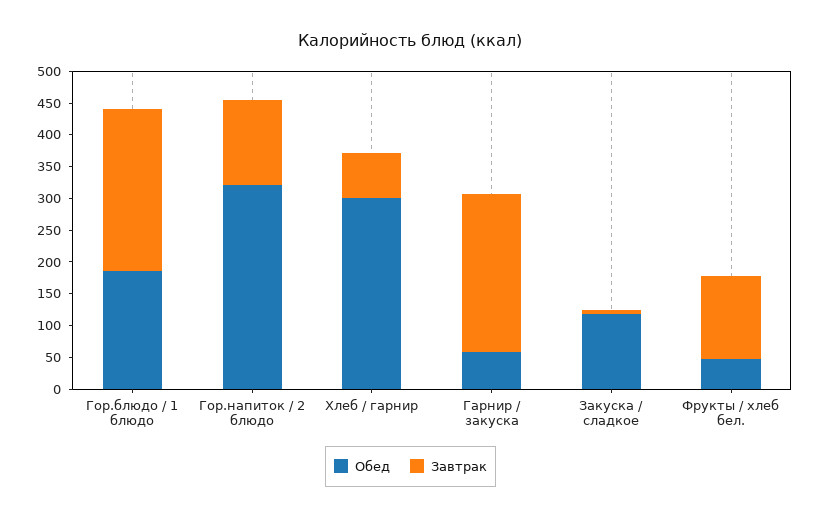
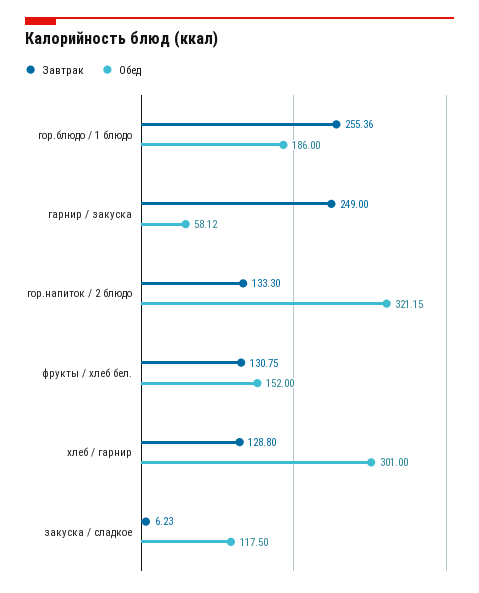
  {
    "Обед": {
      "Гор.блюдо / 1 блюдо": 186,
      "Гор.напиток / 2 блюдо": 321.15,
      "Хлеб / гарнир": 301,
      "Гарнир / закуска": 58.12,
      "Закуска / сладкое": 117.5,
-     "Фрукты / хлеб бел.": 50
+     "Фрукты / хлеб бел.": 152
    },
    "Завтрак": {
      "Гор.блюдо / 1 блюдо": 255.36,
      "Гор.напиток / 2 блюдо": 133.3,
-     "Хлеб / гарнир": 75,
+     "Хлеб / гарнир": 128.8,
      "Гарнир / закуска": 249,
      "Закуска / сладкое": 6.23,
      "Фрукты / хлеб бел.": 130.75
    }
  }

